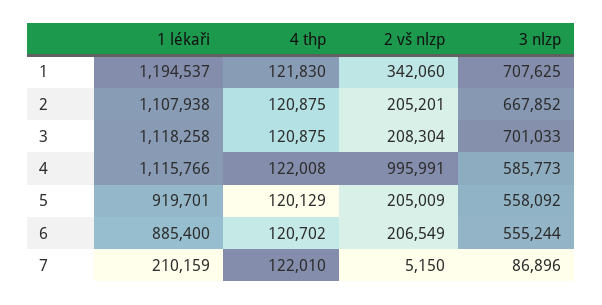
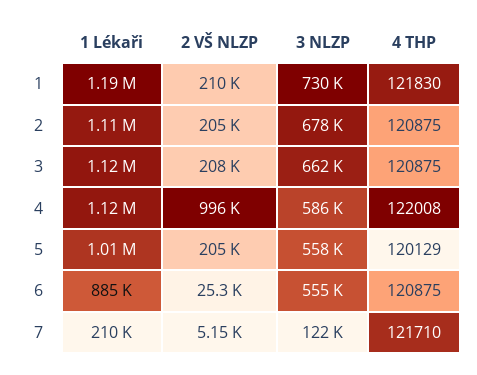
  {
    "1 lékaři": {
      "1": 1194537,
      "2": 1107938,
      "3": 1118258,
      "4": 1115766,
-     "5": 919701,
+     "5": 1010000,
      "6": 885400,
      "7": 210159
    },
    "4 thp": {
      "1": 121830,
      "2": 120875,
      "3": 120875,
      "4": 122008,
      "5": 120129,
-     "6": 120702,
+     "6": 120875,
-     "7": 122010
+     "7": 121710
    },
    "2 vš nlzp": {
-     "1": 342060,
+     "1": 210000,
      "2": 205201,
      "3": 208304,
      "4": 995991,
      "5": 205009,
-     "6": 206549,
+     "6": 25300,
      "7": 5150
    },
    "3 nlzp": {
-     "1": 707625,
+     "1": 730000,
-     "2": 667852,
+     "2": 678000,
-     "3": 701033,
+     "3": 662000,
      "4": 585773,
      "5": 558092,
      "6": 555244,
-     "7": 86896
+     "7": 122000
    }
  }

